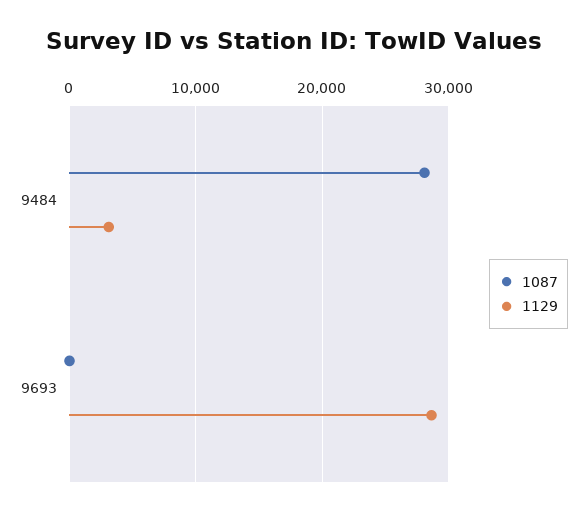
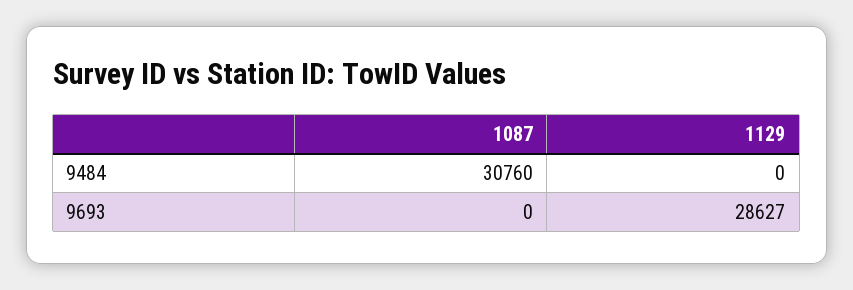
  {
    "1087": {
-     "9484": 28000,
+     "9484": 30760,
      "9693": 0
    },
    "1129": {
-     "9484": 3000,
+     "9484": 0,
      "9693": 28627
    }
  }

